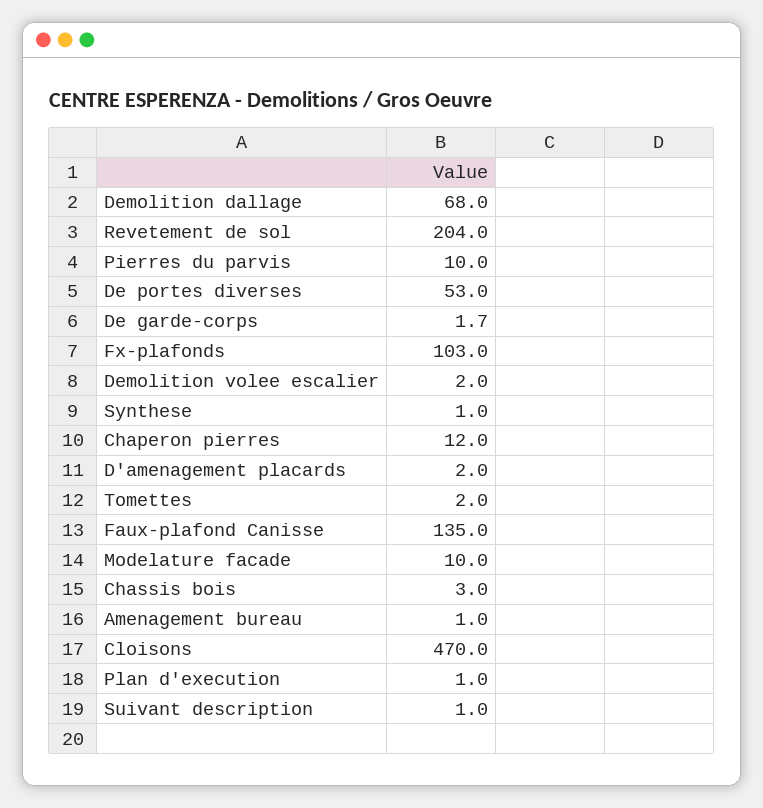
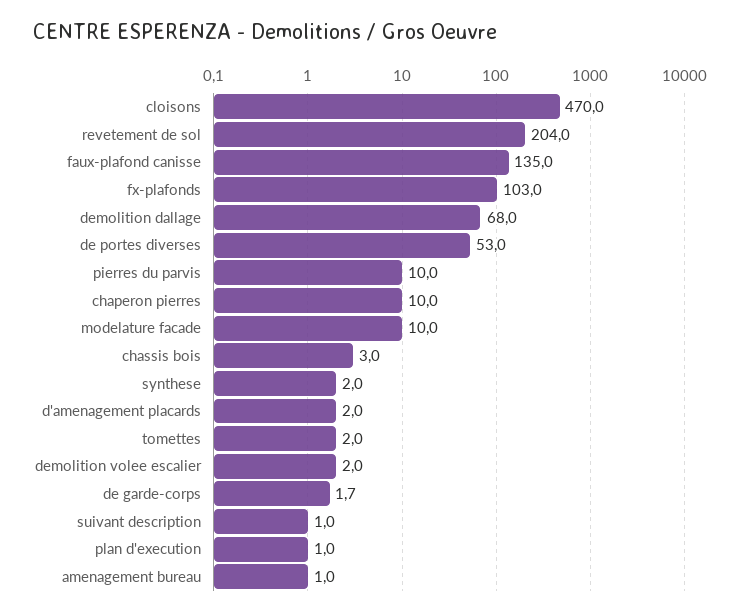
  {
    "Demolition dallage": 68,
    "Revetement de sol": 204,
    "Pierres du parvis": 10,
    "De portes diverses": 53,
    "De garde-corps": 1.7,
    "Fx-plafonds": 103,
    "Demolition volee escalier": 2,
-   "Synthese": 1,
+   "Synthese": 2,
-   "Chaperon pierres": 12,
+   "Chaperon pierres": 10,
    "D'amenagement placards": 2,
    "Tomettes": 2,
    "Faux-plafond Canisse": 135,
    "Modelature facade": 10,
    "Chassis bois": 3,
    "Amenagement bureau": 1,
    "Cloisons": 470,
    "Plan d'execution": 1,
    "Suivant description": 1
  }

